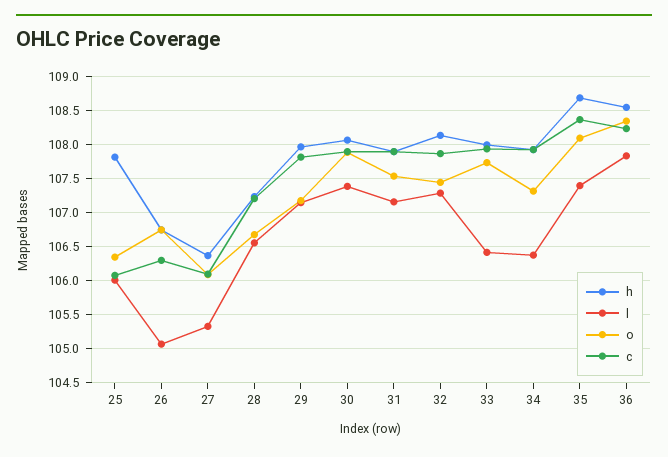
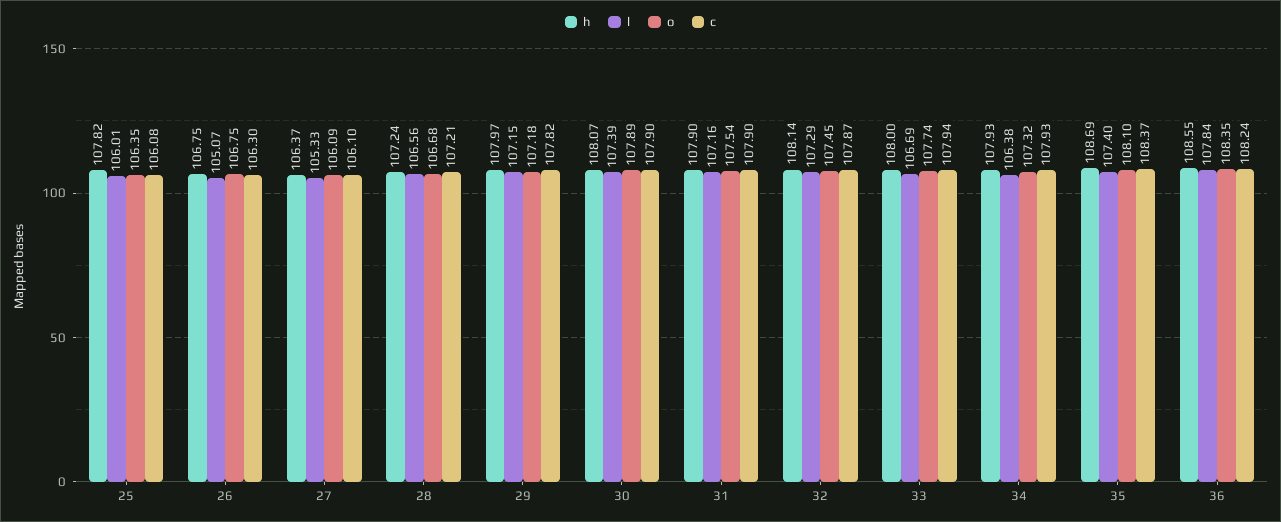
  {
    "h": {
      "25": 107.82,
      "26": 106.75,
      "27": 106.37,
      "28": 107.24,
      "29": 107.97,
      "30": 108.07,
      "31": 107.9,
      "32": 108.14,
      "33": 108,
      "34": 107.93,
      "35": 108.69,
      "36": 108.55
    },
    "l": {
      "25": 106.01,
      "26": 105.07,
      "27": 105.33,
      "28": 106.56,
      "29": 107.15,
      "30": 107.39,
      "31": 107.16,
      "32": 107.29,
-     "33": 106.4,
+     "33": 106.69,
      "34": 106.38,
      "35": 107.4,
      "36": 107.84
    },
    "o": {
      "25": 106.35,
      "26": 106.75,
      "27": 106.09,
      "28": 106.68,
      "29": 107.18,
      "30": 107.89,
      "31": 107.54,
      "32": 107.45,
      "33": 107.74,
      "34": 107.32,
      "35": 108.1,
      "36": 108.35
    },
    "c": {
      "25": 106.08,
      "26": 106.3,
      "27": 106.1,
      "28": 107.21,
      "29": 107.82,
      "30": 107.9,
      "31": 107.9,
      "32": 107.87,
      "33": 107.94,
      "34": 107.93,
      "35": 108.37,
      "36": 108.24
    }
  }

